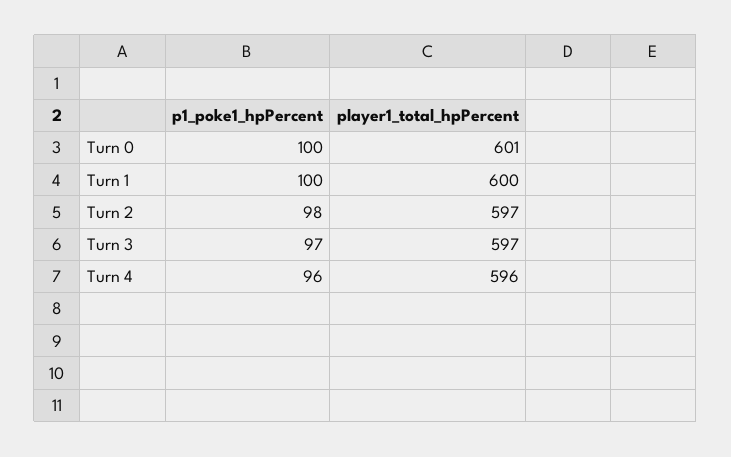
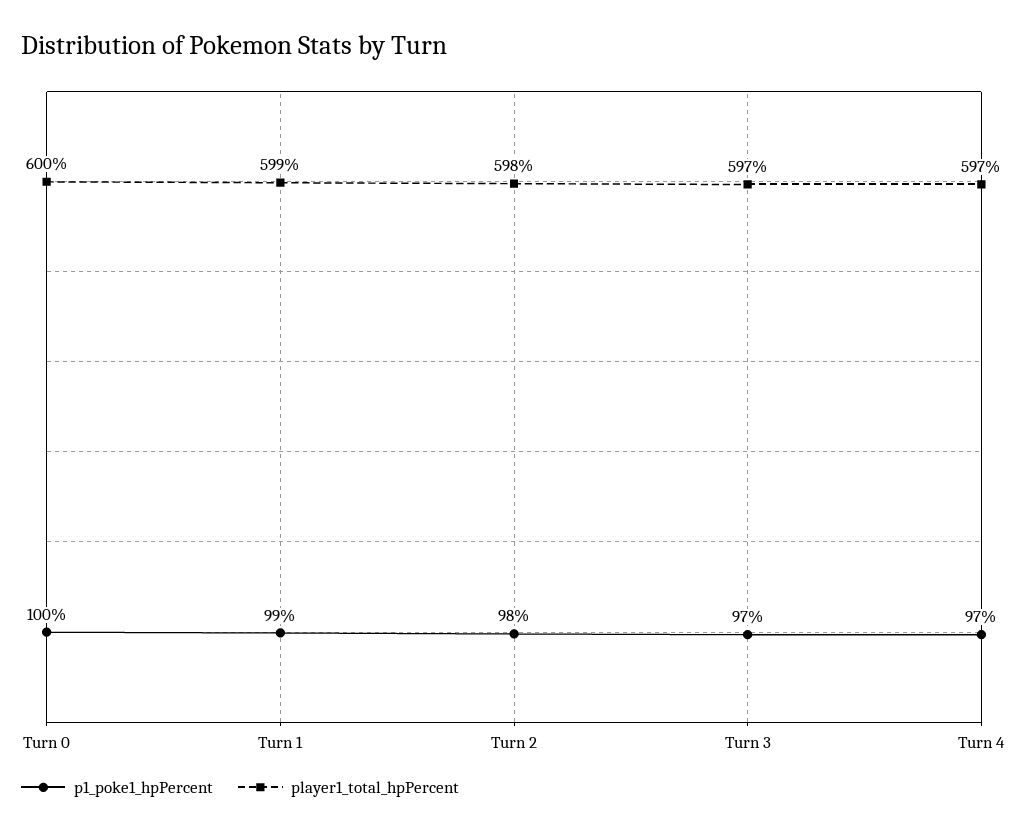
  {
    "p1_poke1_hpPercent": {
      "Turn 0": 100,
-     "Turn 1": 100,
+     "Turn 1": 99,
      "Turn 2": 98,
      "Turn 3": 97,
-     "Turn 4": 96
+     "Turn 4": 97
    },
    "player1_total_hpPercent": {
-     "Turn 0": 601,
+     "Turn 0": 600,
-     "Turn 1": 600,
+     "Turn 1": 599,
-     "Turn 2": 597,
+     "Turn 2": 598,
      "Turn 3": 597,
-     "Turn 4": 596
+     "Turn 4": 597
    }
  }

